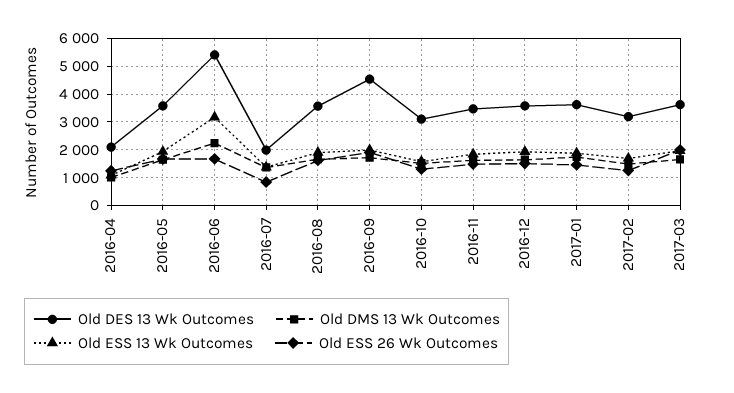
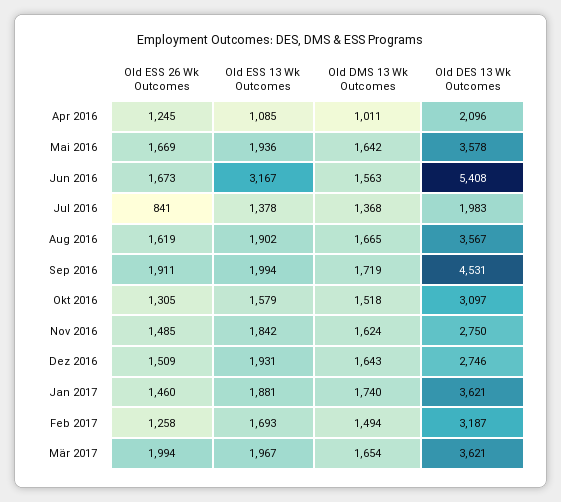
  {
    "Old DES 13 Wk Outcomes": {
      "2016-04": 2096,
      "2016-05": 3578,
      "2016-06": 5408,
      "2016-07": 1983,
      "2016-08": 3567,
      "2016-09": 4531,
      "2016-10": 3097,
-     "2016-11": 3500,
+     "2016-11": 2750,
-     "2016-12": 3500,
+     "2016-12": 2746,
      "2017-01": 3621,
      "2017-02": 3187,
      "2017-03": 3621
    },
    "Old DMS 13 Wk Outcomes": {
      "2016-04": 1011,
      "2016-05": 1642,
-     "2016-06": 2250,
+     "2016-06": 1563,
      "2016-07": 1368,
      "2016-08": 1665,
      "2016-09": 1719,
      "2016-10": 1518,
      "2016-11": 1624,
      "2016-12": 1643,
      "2017-01": 1740,
      "2017-02": 1494,
      "2017-03": 1654
    },
    "Old ESS 13 Wk Outcomes": {
      "2016-04": 1085,
      "2016-05": 1936,
      "2016-06": 3167,
      "2016-07": 1378,
      "2016-08": 1902,
      "2016-09": 1994,
      "2016-10": 1579,
      "2016-11": 1842,
      "2016-12": 1931,
      "2017-01": 1881,
      "2017-02": 1693,
      "2017-03": 1967
    },
    "Old ESS 26 Wk Outcomes": {
      "2016-04": 1245,
      "2016-05": 1669,
      "2016-06": 1673,
      "2016-07": 841,
      "2016-08": 1619,
      "2016-09": 1911,
      "2016-10": 1305,
      "2016-11": 1485,
      "2016-12": 1509,
      "2017-01": 1460,
      "2017-02": 1258,
      "2017-03": 1994
    }
  }

